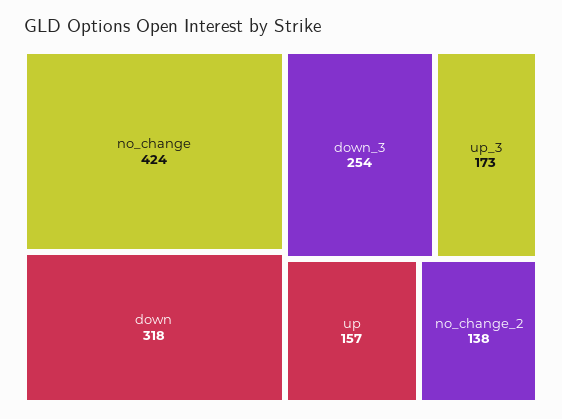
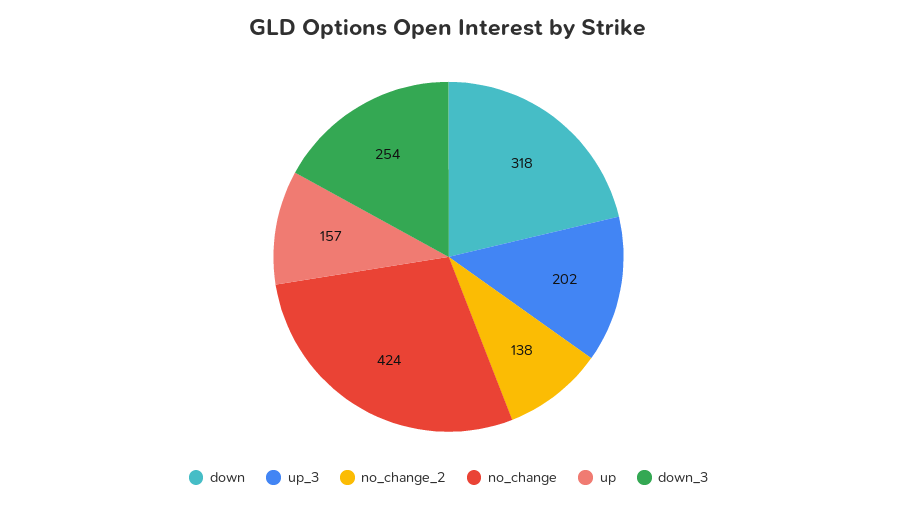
  {
    "no_change": 424,
    "down": 318,
    "down_3": 254,
-   "up_3": 173,
+   "up_3": 202,
    "up": 157,
    "no_change_2": 138
  }

